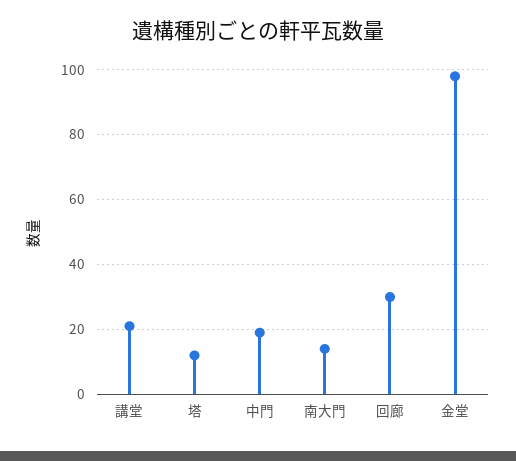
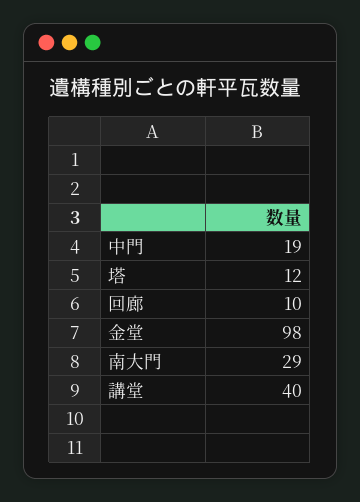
  {
-   "講堂": 20,
+   "講堂": 40,
    "塔": 12,
    "中門": 19,
-   "南大門": 15,
+   "南大門": 29,
-   "回廊": 30,
+   "回廊": 10,
    "金堂": 98
  }

